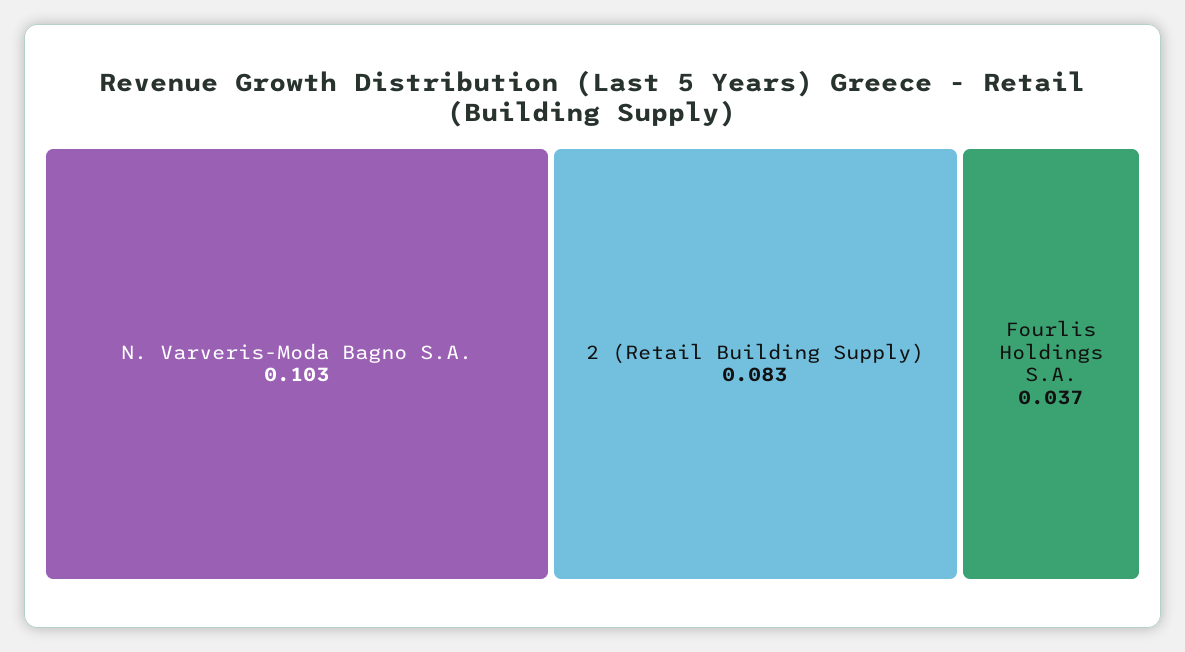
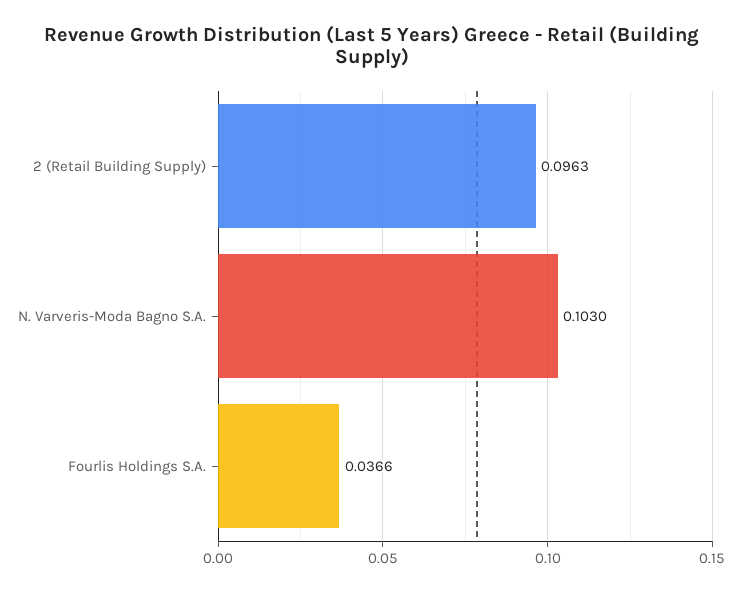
  {
    "N. Varveris-Moda Bagno S.A.": 0.103,
-   "2 (Retail Building Supply)": 0.083,
+   "2 (Retail Building Supply)": 0.0963,
    "Fourlis Holdings S.A.": 0.0366
  }

